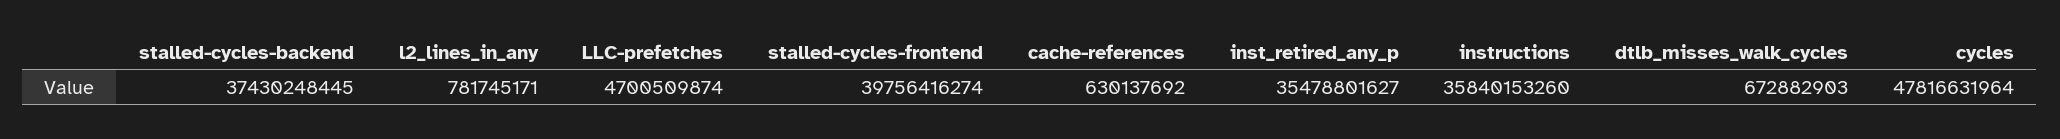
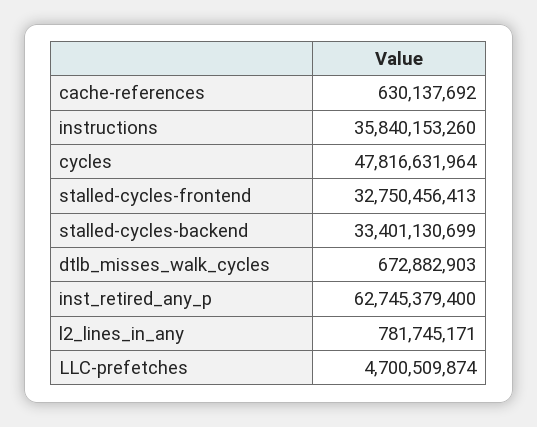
  {
-   "stalled-cycles-backend": 37430248445,
+   "stalled-cycles-backend": 33401130699,
    "l2_lines_in_any": 781745171,
    "LLC-prefetches": 4700509874,
-   "stalled-cycles-frontend": 39756416274,
+   "stalled-cycles-frontend": 32750456413,
    "cache-references": 630137692,
-   "inst_retired_any_p": 35478801627,
+   "inst_retired_any_p": 62745379400,
    "instructions": 35840153260,
    "dtlb_misses_walk_cycles": 672882903,
    "cycles": 47816631964
  }

